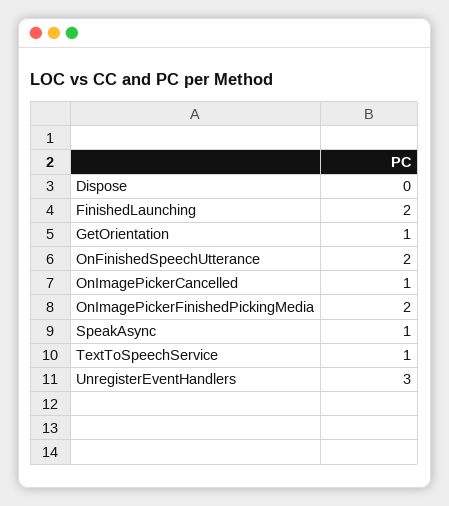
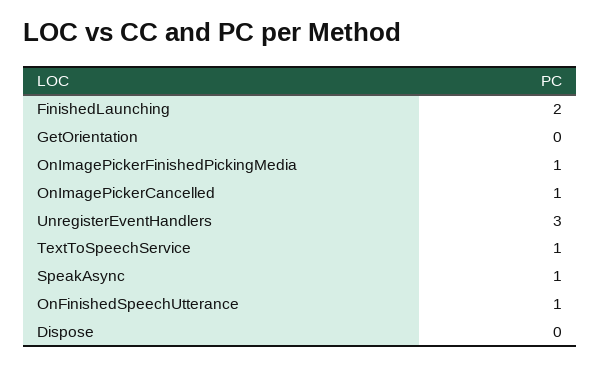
  {
    "Dispose": 0,
    "FinishedLaunching": 2,
-   "GetOrientation": 1,
+   "GetOrientation": 0,
-   "OnFinishedSpeechUtterance": 2,
+   "OnFinishedSpeechUtterance": 1,
    "OnImagePickerCancelled": 1,
-   "OnImagePickerFinishedPickingMedia": 2,
+   "OnImagePickerFinishedPickingMedia": 1,
    "SpeakAsync": 1,
    "TextToSpeechService": 1,
    "UnregisterEventHandlers": 3
  }

